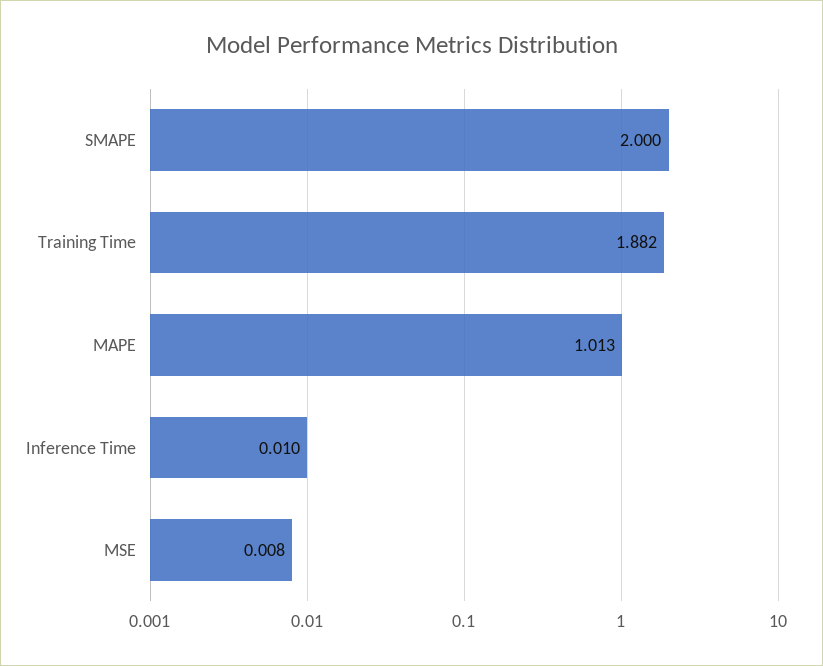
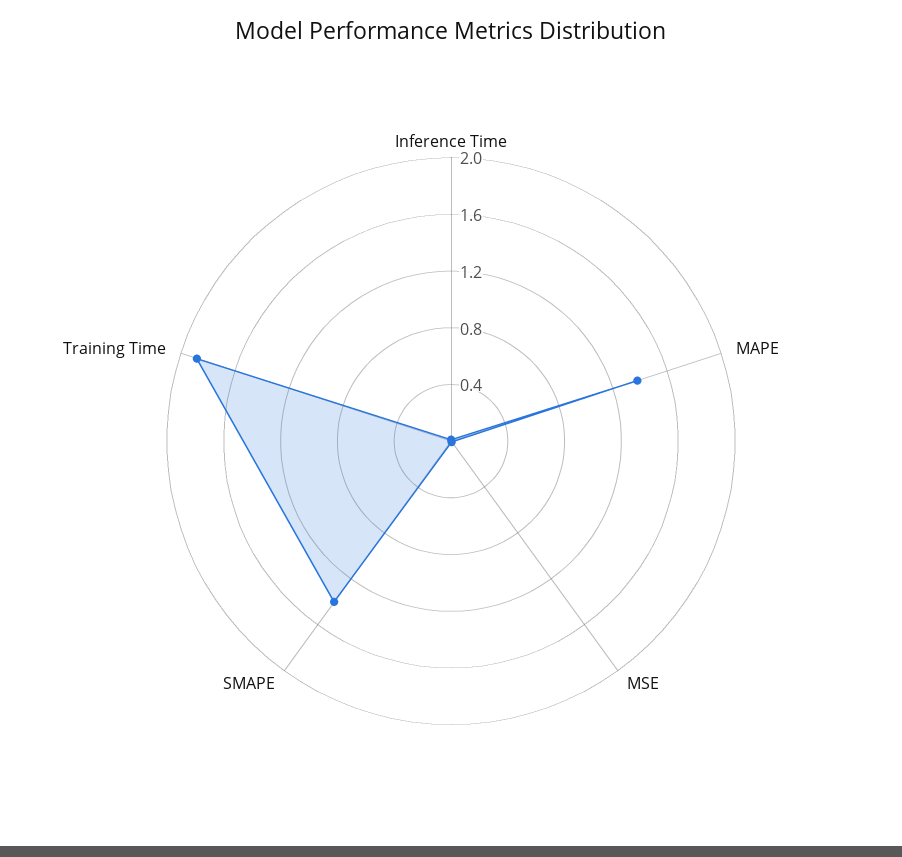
  {
-   "SMAPE": 2,
+   "SMAPE": 1.4,
    "Training Time": 1.882,
-   "MAPE": 1.013,
+   "MAPE": 1.4,
    "Inference Time": 0.01,
    "MSE": 0.008
  }

